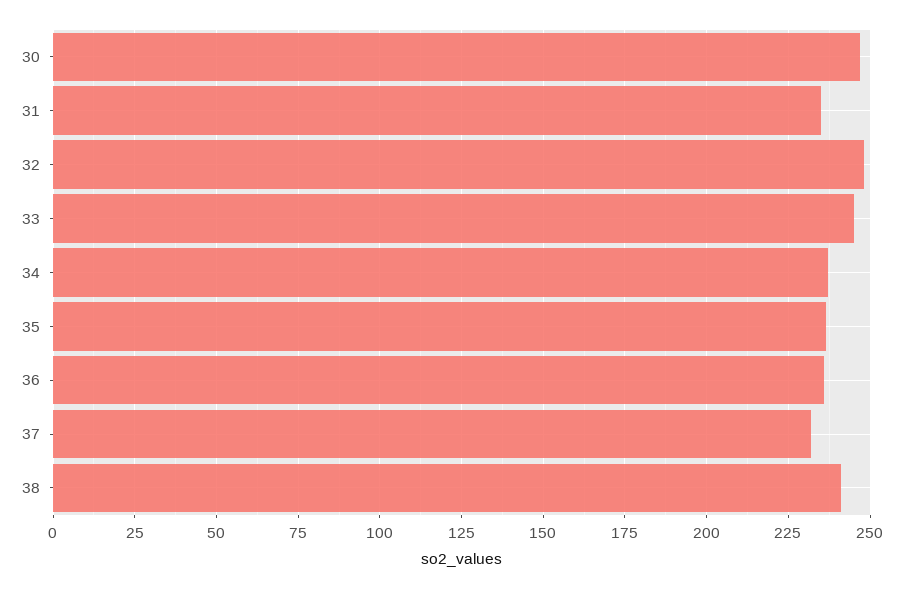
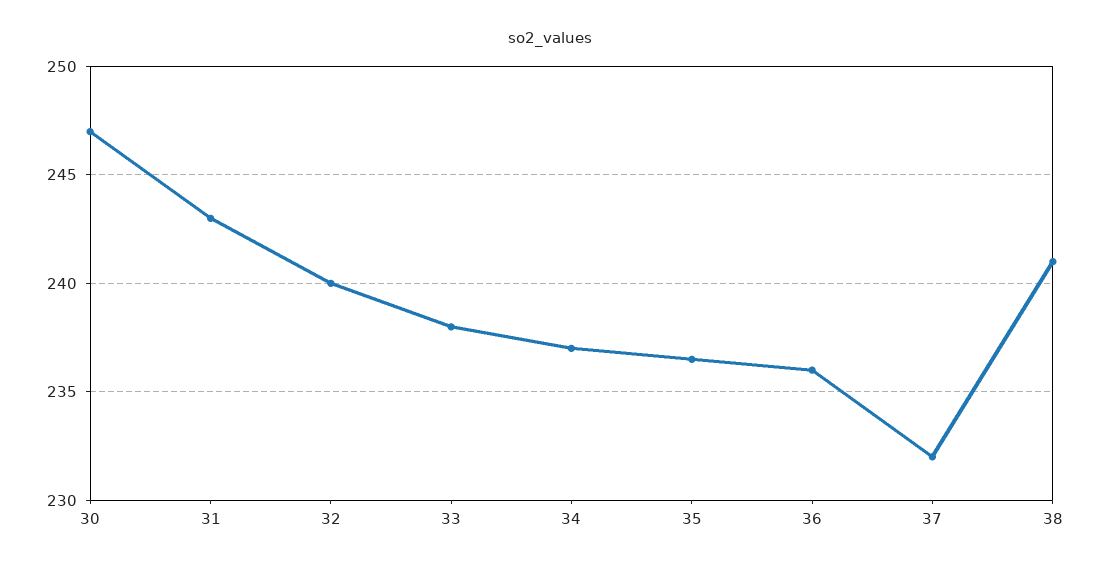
  {
    "30": 247,
-   "31": 235,
+   "31": 243,
-   "32": 247.5,
+   "32": 240,
-   "33": 245,
+   "33": 238,
    "34": 237,
    "35": 236.5,
    "36": 236,
    "37": 232,
    "38": 241
  }

